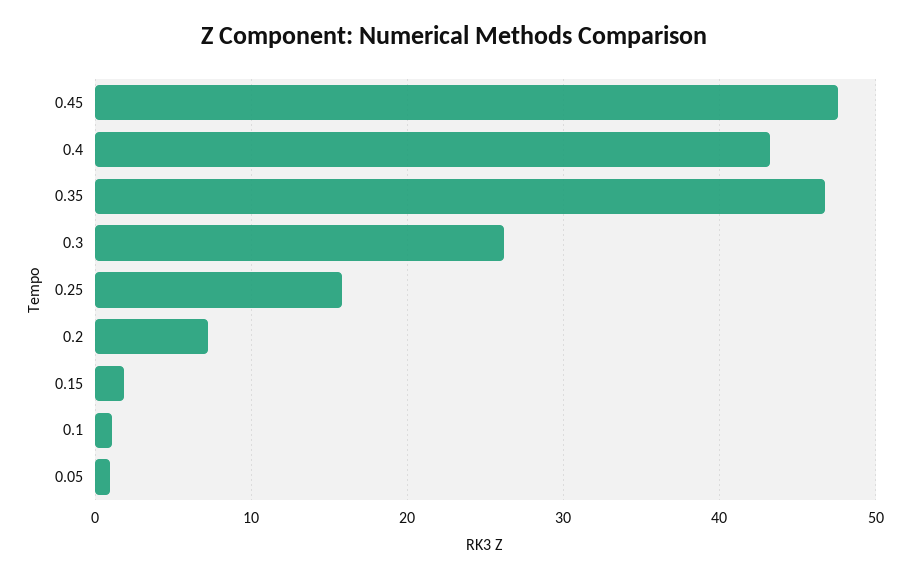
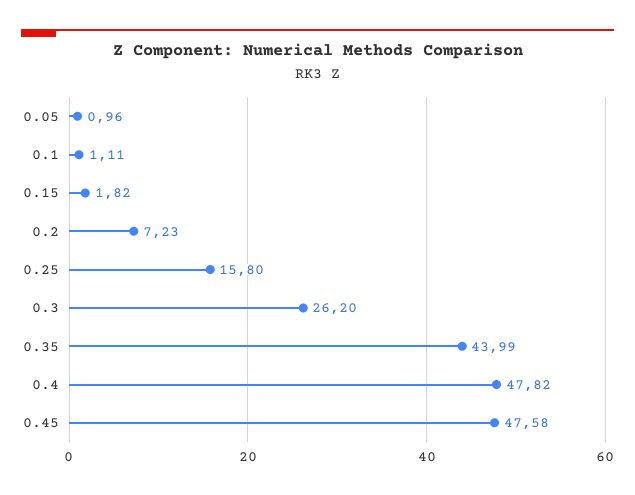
  {
    "0.45": 47.58,
-   "0.4": 43,
+   "0.4": 47.82,
-   "0.35": 47,
+   "0.35": 43.99,
    "0.3": 26.2,
    "0.25": 15.8,
    "0.2": 7.23,
    "0.15": 1.82,
    "0.1": 1.11,
    "0.05": 0.96
  }

